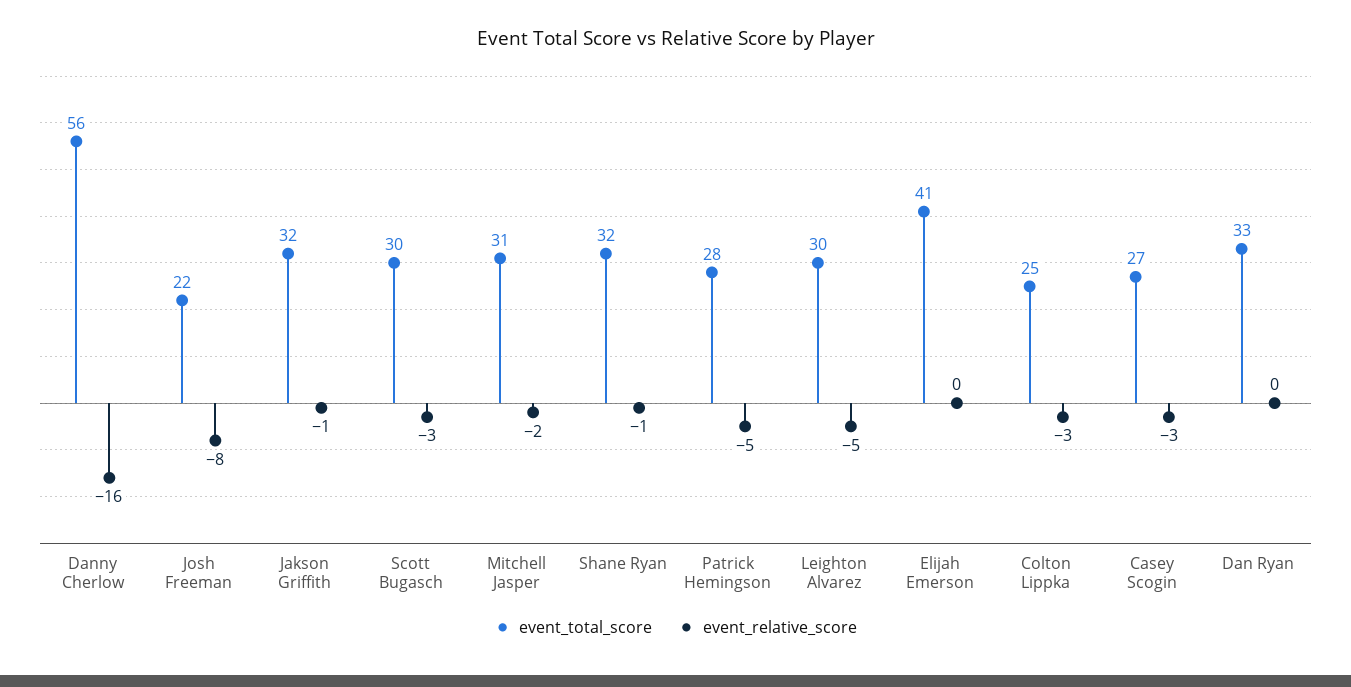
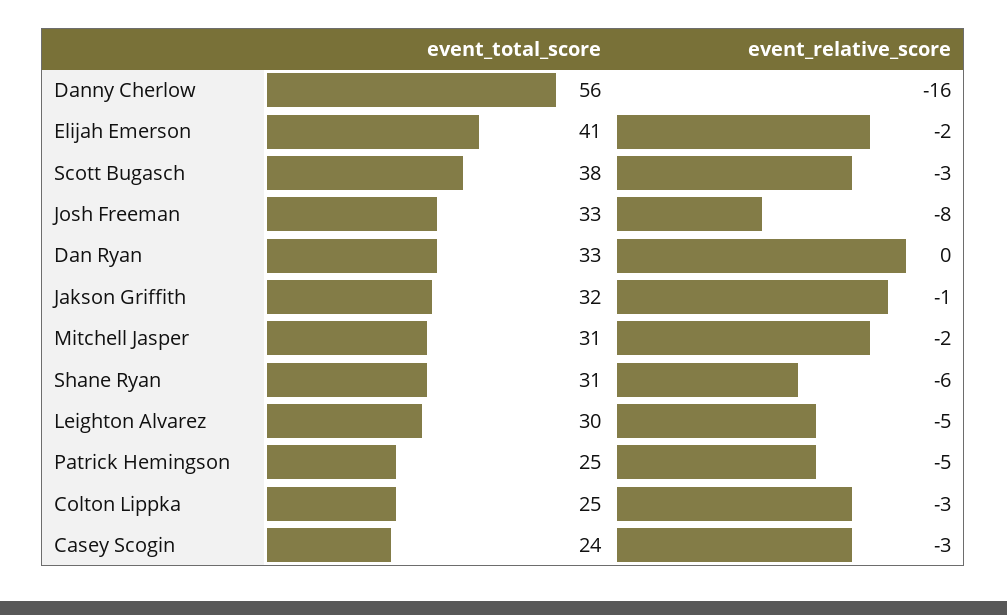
  {
    "event_total_score": {
      "Danny Cherlow": 56,
-     "Josh Freeman": 22,
+     "Josh Freeman": 33,
      "Jakson Griffith": 32,
-     "Scott Bugasch": 30,
+     "Scott Bugasch": 38,
      "Mitchell Jasper": 31,
-     "Shane Ryan": 32,
+     "Shane Ryan": 31,
-     "Patrick Hemingson": 28,
+     "Patrick Hemingson": 25,
      "Leighton Alvarez": 30,
      "Elijah Emerson": 41,
      "Colton Lippka": 25,
-     "Casey Scogin": 27,
+     "Casey Scogin": 24,
      "Dan Ryan": 33
    },
    "event_relative_score": {
      "Danny Cherlow": -16,
      "Josh Freeman": -8,
      "Jakson Griffith": -1,
      "Scott Bugasch": -3,
      "Mitchell Jasper": -2,
-     "Shane Ryan": -1,
+     "Shane Ryan": -6,
      "Patrick Hemingson": -5,
      "Leighton Alvarez": -5,
-     "Elijah Emerson": 0,
+     "Elijah Emerson": -2,
      "Colton Lippka": -3,
      "Casey Scogin": -3,
      "Dan Ryan": 0
    }
  }

